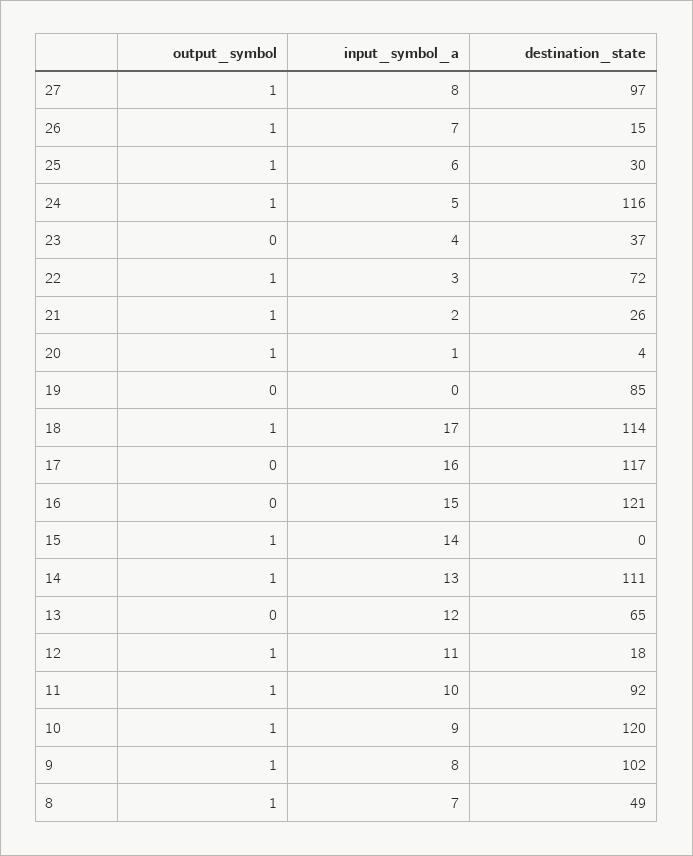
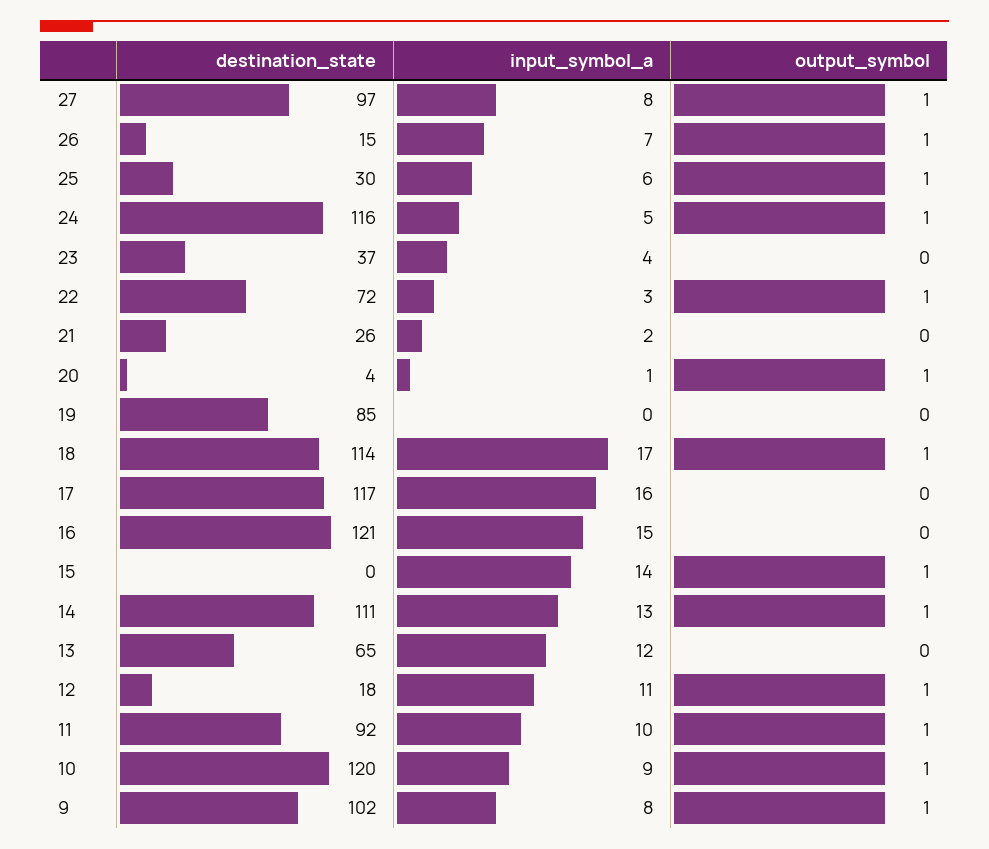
  {
    "output_symbol": {
      "27": 1,
      "26": 1,
      "25": 1,
      "24": 1,
      "23": 0,
      "22": 1,
-     "21": 1,
+     "21": 0,
      "20": 1,
      "19": 0,
      "18": 1,
      "17": 0,
      "16": 0,
      "15": 1,
      "14": 1,
      "13": 0,
      "12": 1,
      "11": 1,
      "10": 1,
-     "9": 1,
+     "9": 1
-     "8": 1
    },
    "input_symbol_a": {
      "27": 8,
      "26": 7,
      "25": 6,
      "24": 5,
      "23": 4,
      "22": 3,
      "21": 2,
      "20": 1,
      "19": 0,
      "18": 17,
      "17": 16,
      "16": 15,
      "15": 14,
      "14": 13,
      "13": 12,
      "12": 11,
      "11": 10,
      "10": 9,
-     "9": 8,
+     "9": 8
-     "8": 7
    },
    "destination_state": {
      "27": 97,
      "26": 15,
      "25": 30,
      "24": 116,
      "23": 37,
      "22": 72,
      "21": 26,
      "20": 4,
      "19": 85,
      "18": 114,
      "17": 117,
      "16": 121,
      "15": 0,
      "14": 111,
      "13": 65,
      "12": 18,
      "11": 92,
      "10": 120,
-     "9": 102,
+     "9": 102
-     "8": 49
    }
  }

